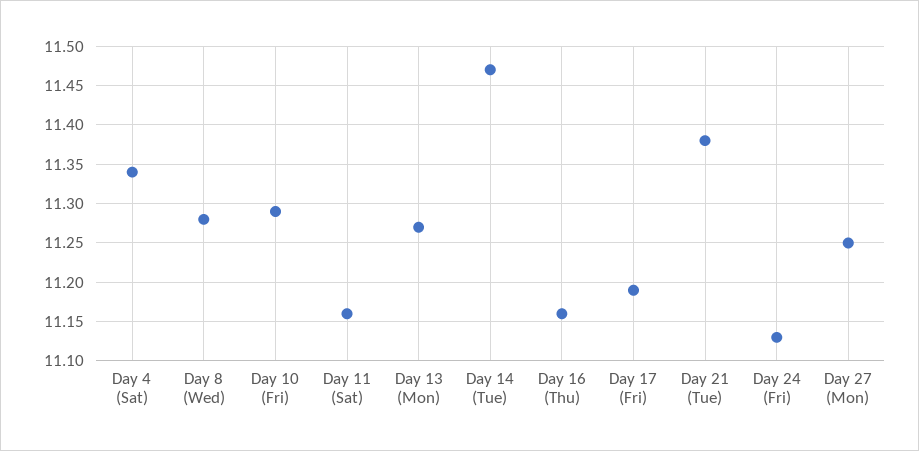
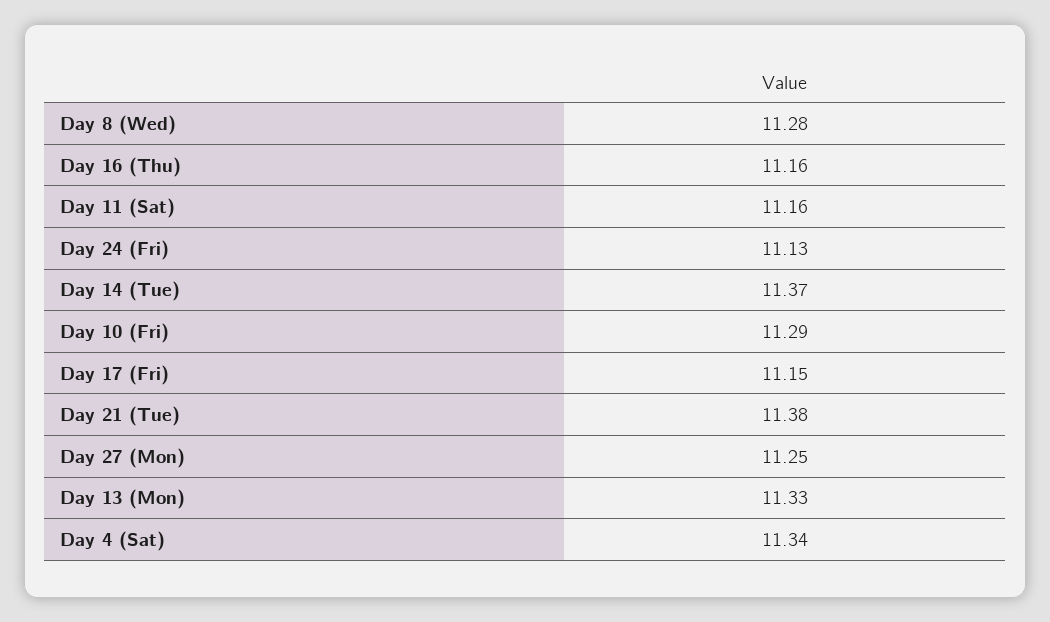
  {
    "Day 4 (Sat)": 11.34,
    "Day 8 (Wed)": 11.28,
    "Day 10 (Fri)": 11.29,
    "Day 11 (Sat)": 11.16,
-   "Day 13 (Mon)": 11.27,
+   "Day 13 (Mon)": 11.33,
-   "Day 14 (Tue)": 11.47,
+   "Day 14 (Tue)": 11.37,
    "Day 16 (Thu)": 11.16,
-   "Day 17 (Fri)": 11.19,
+   "Day 17 (Fri)": 11.15,
    "Day 21 (Tue)": 11.38,
    "Day 24 (Fri)": 11.13,
    "Day 27 (Mon)": 11.25
  }

